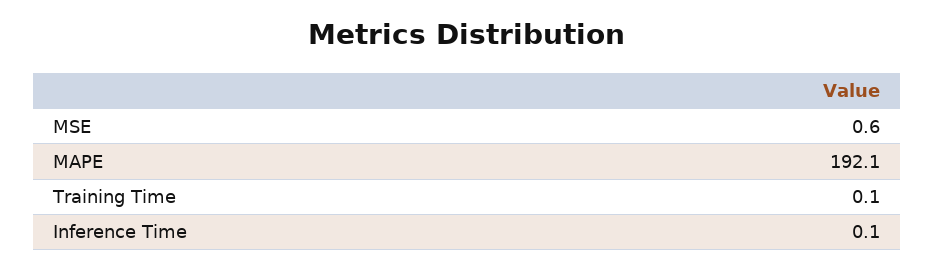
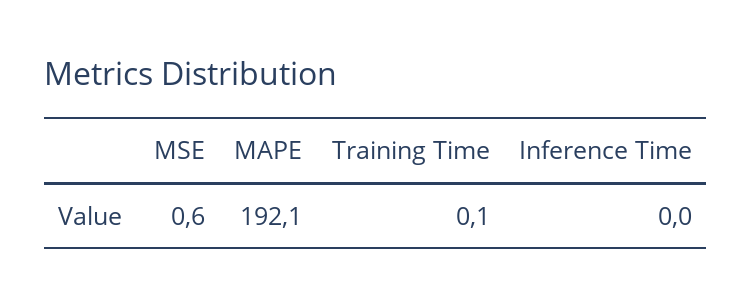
  {
    "MSE": 0.6,
    "MAPE": 192.1,
    "Training Time": 0.1,
-   "Inference Time": 0.1
+   "Inference Time": 0
  }

